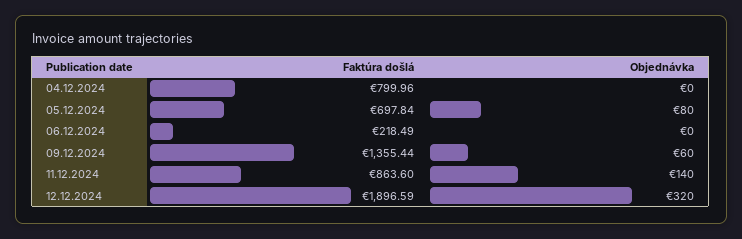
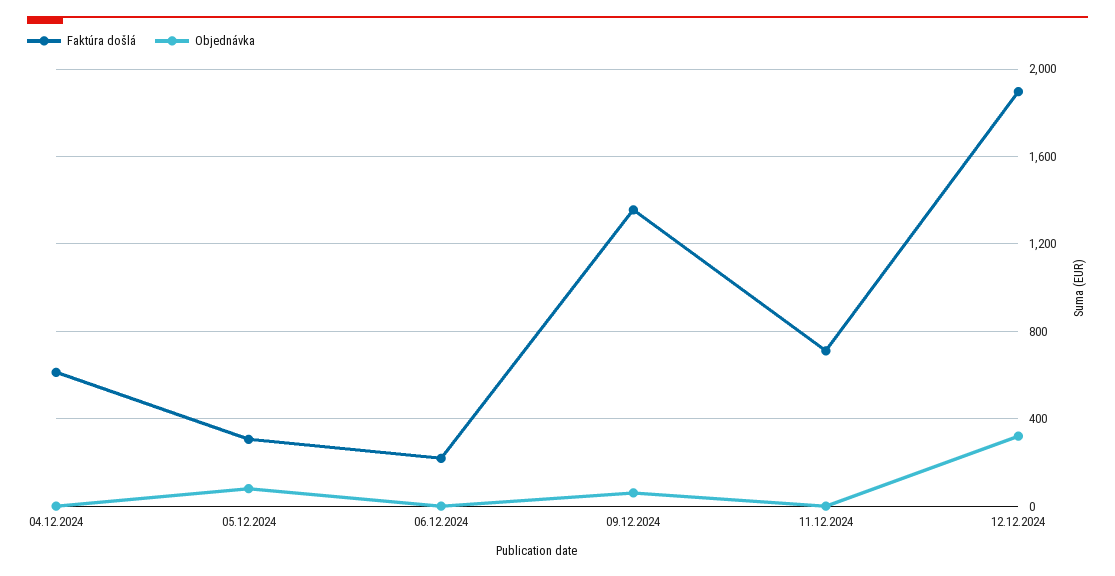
  {
    "Faktúra došlá": {
-     "04.12.2024": 799.96,
+     "04.12.2024": 600,
-     "05.12.2024": 697.84,
+     "05.12.2024": 300,
      "06.12.2024": 218.49,
      "09.12.2024": 1355.44,
-     "11.12.2024": 863.6,
+     "11.12.2024": 700,
      "12.12.2024": 1896.59
    },
    "Objednávka": {
      "04.12.2024": 0,
      "05.12.2024": 80,
      "06.12.2024": 0,
      "09.12.2024": 60,
-     "11.12.2024": 140,
+     "11.12.2024": 0,
      "12.12.2024": 320
    }
  }

